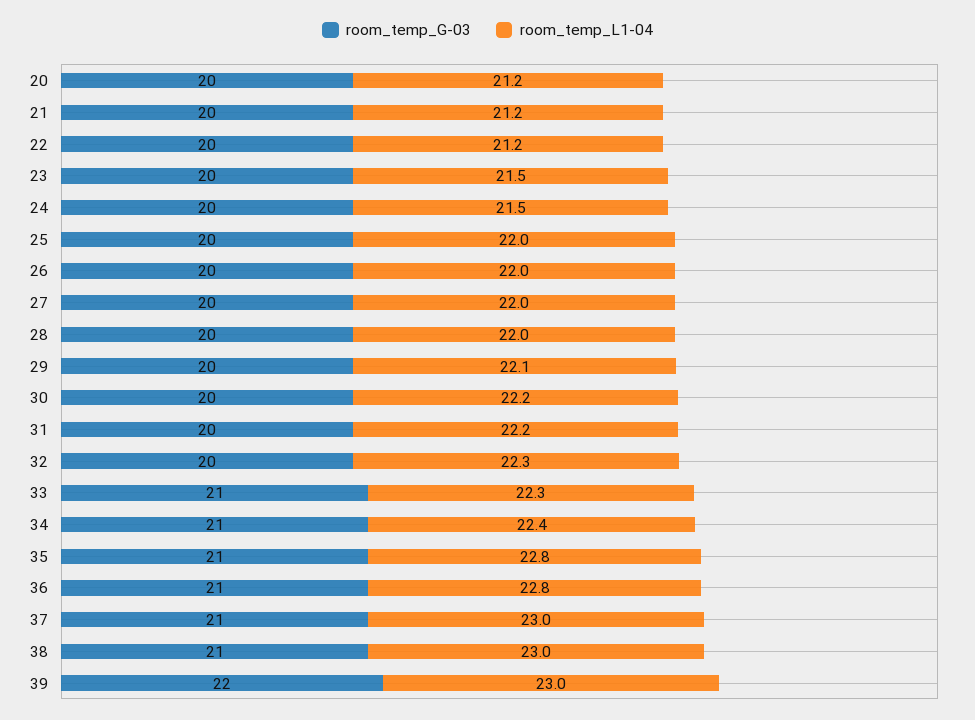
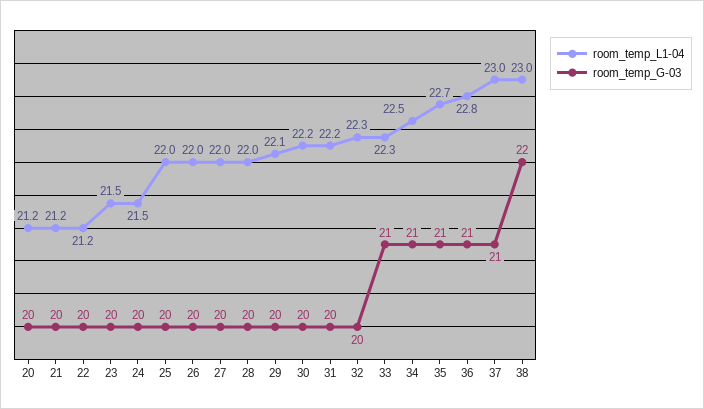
  {
    "room_temp_G-03": {
      "20": 20,
      "21": 20,
      "22": 20,
      "23": 20,
      "24": 20,
      "25": 20,
      "26": 20,
      "27": 20,
      "28": 20,
      "29": 20,
      "30": 20,
      "31": 20,
      "32": 20,
      "33": 21,
      "34": 21,
      "35": 21,
      "36": 21,
      "37": 21,
-     "38": 21,
+     "38": 22
-     "39": 22
    },
    "room_temp_L1-04": {
      "20": 21.2,
      "21": 21.2,
      "22": 21.2,
      "23": 21.5,
      "24": 21.5,
      "25": 22,
      "26": 22,
      "27": 22,
      "28": 22,
      "29": 22.1,
      "30": 22.2,
      "31": 22.2,
      "32": 22.3,
      "33": 22.3,
-     "34": 22.4,
+     "34": 22.5,
-     "35": 22.8,
+     "35": 22.7,
      "36": 22.8,
      "37": 23,
-     "38": 23,
+     "38": 23
-     "39": 23
    }
  }

